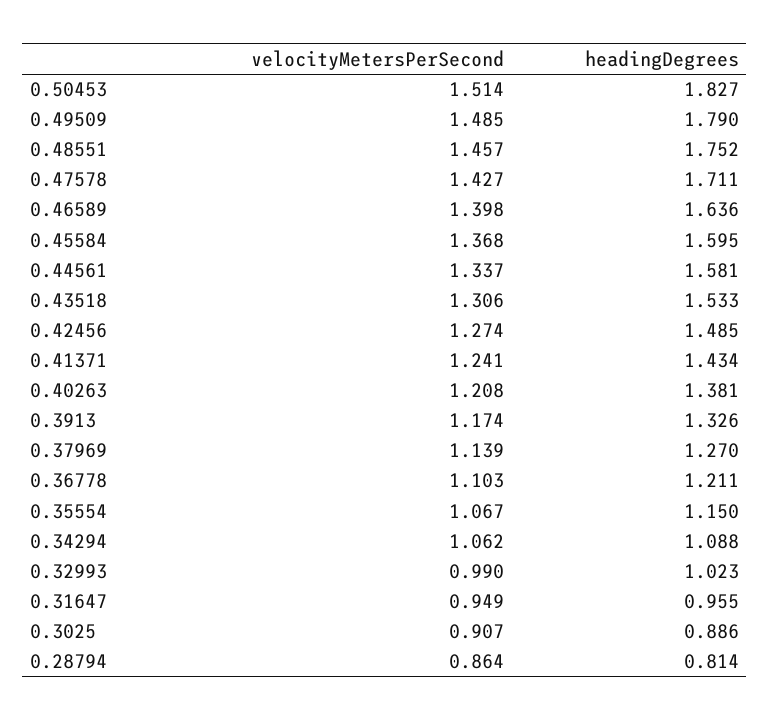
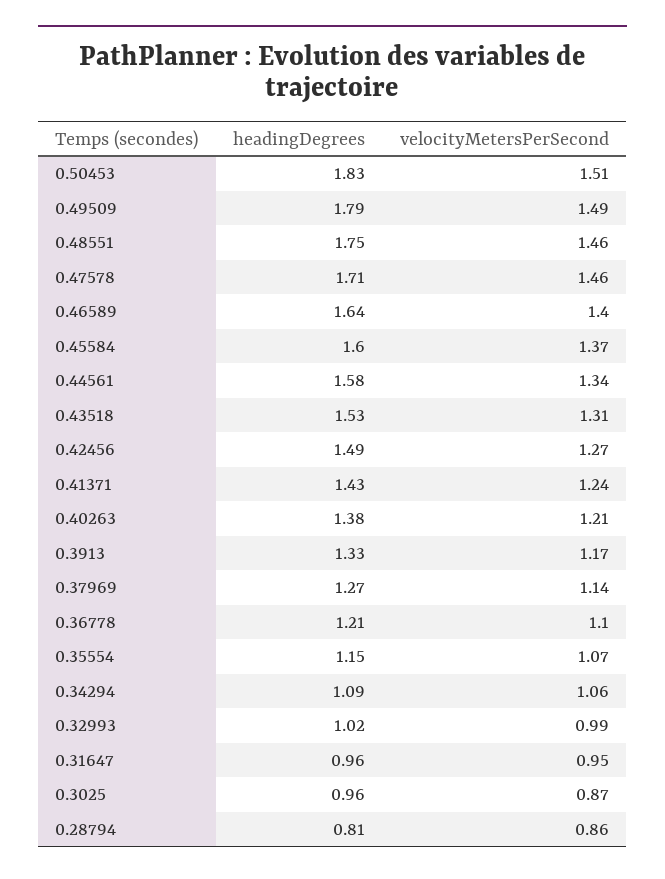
  {
    "velocityMetersPerSecond": {
      "0.50453": 1.514,
      "0.49509": 1.485,
      "0.48551": 1.457,
-     "0.47578": 1.427,
+     "0.47578": 1.46,
      "0.46589": 1.398,
      "0.45584": 1.368,
      "0.44561": 1.337,
      "0.43518": 1.306,
      "0.42456": 1.274,
      "0.41371": 1.241,
      "0.40263": 1.208,
      "0.3913": 1.174,
      "0.37969": 1.139,
      "0.36778": 1.103,
      "0.35554": 1.067,
      "0.34294": 1.062,
      "0.32993": 0.99,
      "0.31647": 0.949,
-     "0.3025": 0.907,
+     "0.3025": 0.87,
      "0.28794": 0.864
    },
    "headingDegrees": {
      "0.50453": 1.827,
      "0.49509": 1.79,
      "0.48551": 1.752,
      "0.47578": 1.711,
      "0.46589": 1.636,
      "0.45584": 1.595,
      "0.44561": 1.581,
      "0.43518": 1.533,
      "0.42456": 1.485,
      "0.41371": 1.434,
      "0.40263": 1.381,
      "0.3913": 1.326,
      "0.37969": 1.27,
      "0.36778": 1.211,
      "0.35554": 1.15,
      "0.34294": 1.088,
      "0.32993": 1.023,
      "0.31647": 0.955,
-     "0.3025": 0.886,
+     "0.3025": 0.96,
      "0.28794": 0.814
    }
  }

